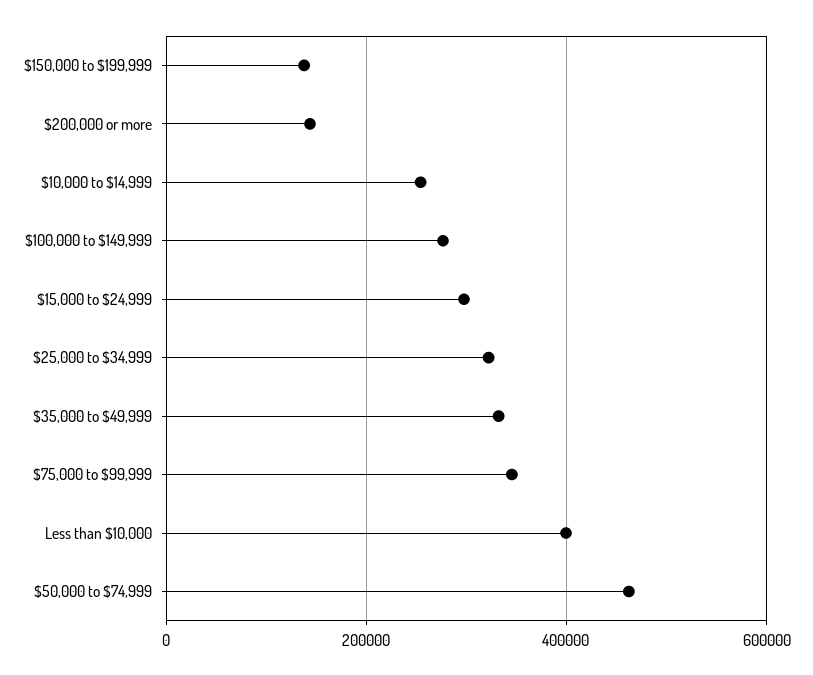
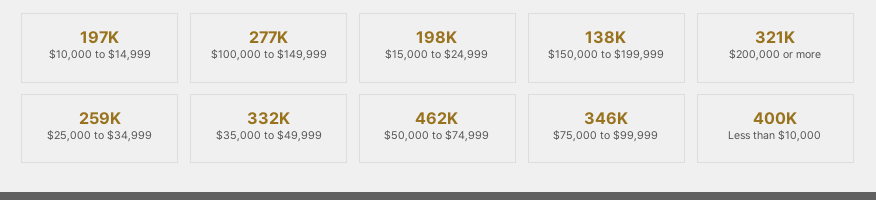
  {
    "$150,000 to $199,999": 138000,
-   "$200,000 or more": 140000,
+   "$200,000 or more": 321000,
-   "$10,000 to $14,999": 260000,
+   "$10,000 to $14,999": 197000,
    "$100,000 to $149,999": 277000,
-   "$15,000 to $24,999": 300000,
+   "$15,000 to $24,999": 198000,
-   "$25,000 to $34,999": 320000,
+   "$25,000 to $34,999": 259000,
    "$35,000 to $49,999": 332000,
    "$75,000 to $99,999": 346000,
    "Less than $10,000": 400000,
    "$50,000 to $74,999": 462000
  }

